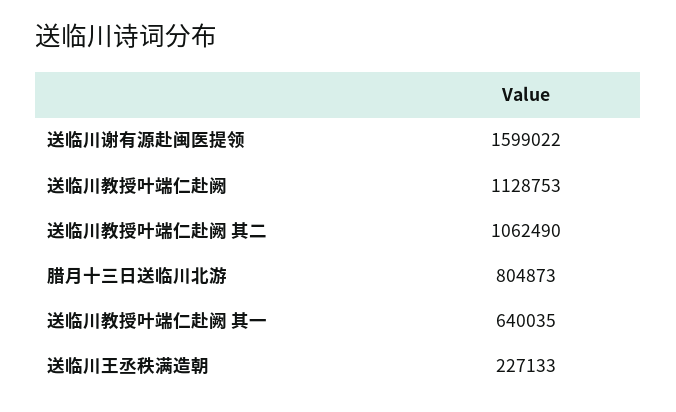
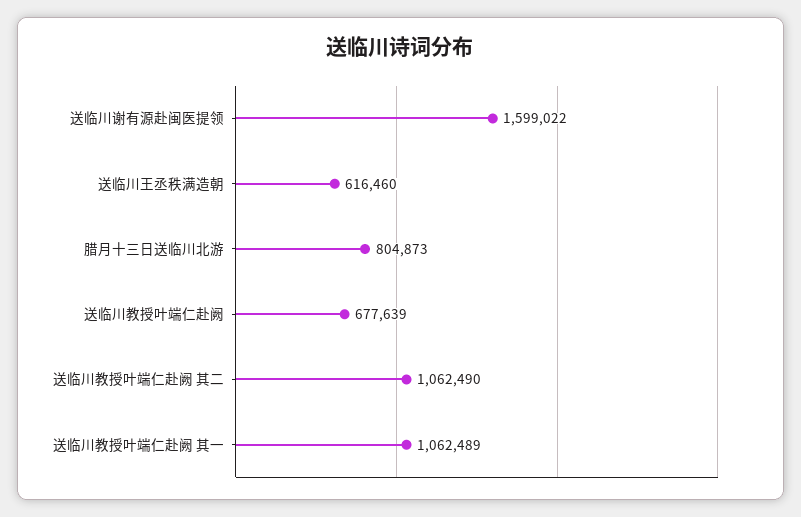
  {
    "送临川谢有源赴闽医提领": 1599022,
-   "送临川教授叶端仁赴阙": 1128753,
+   "送临川教授叶端仁赴阙": 677639,
    "送临川教授叶端仁赴阙 其二": 1062490,
    "腊月十三日送临川北游": 804873,
-   "送临川教授叶端仁赴阙 其一": 640035,
+   "送临川教授叶端仁赴阙 其一": 1062489,
-   "送临川王丞秩满造朝": 227133
+   "送临川王丞秩满造朝": 616460
  }

